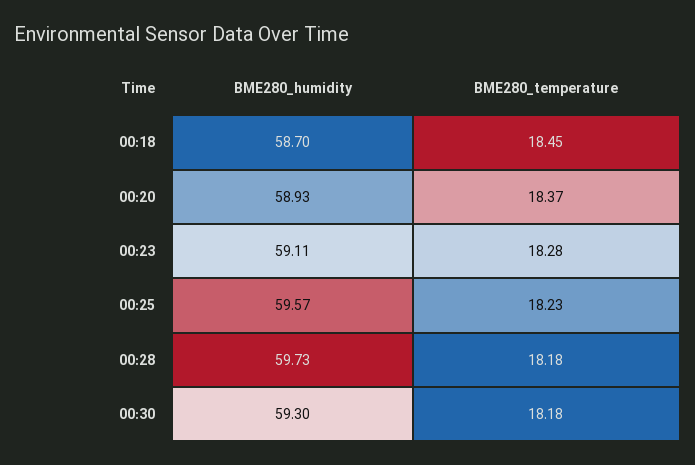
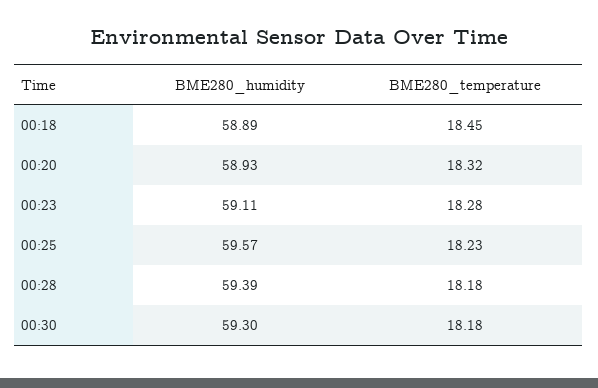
  {
    "BME280_humidity": {
-     "00:18": 58.7,
+     "00:18": 58.89,
      "00:20": 58.93,
      "00:23": 59.11,
      "00:25": 59.57,
-     "00:28": 59.73,
+     "00:28": 59.39,
      "00:30": 59.3
    },
    "BME280_temperature": {
      "00:18": 18.45,
-     "00:20": 18.37,
+     "00:20": 18.32,
      "00:23": 18.28,
      "00:25": 18.23,
      "00:28": 18.18,
      "00:30": 18.18
    }
  }

